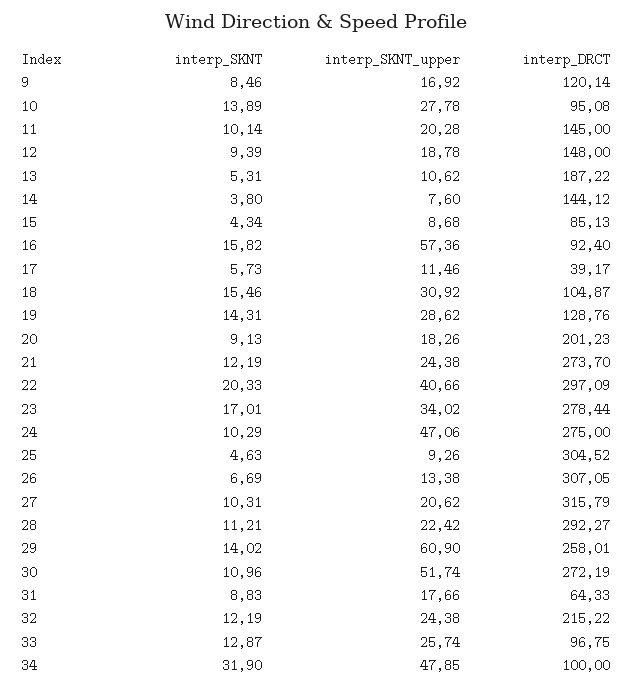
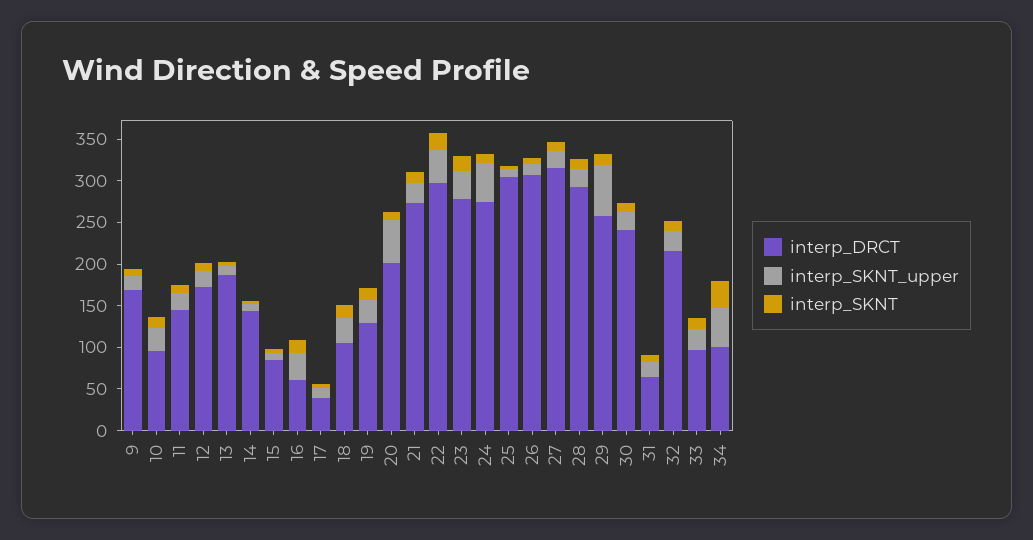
  {
    "interp_SKNT": {
      "9": 8.46,
      "10": 13.89,
      "11": 10.14,
      "12": 9.39,
      "13": 5.31,
      "14": 3.8,
      "15": 4.34,
      "16": 15.82,
      "17": 5.73,
      "18": 15.46,
      "19": 14.31,
      "20": 9.13,
      "21": 12.19,
      "22": 20.33,
      "23": 17.01,
      "24": 10.29,
      "25": 4.63,
      "26": 6.69,
      "27": 10.31,
      "28": 11.21,
      "29": 14.02,
      "30": 10.96,
      "31": 8.83,
      "32": 12.19,
      "33": 12.87,
      "34": 31.9
    },
    "interp_SKNT_upper": {
      "9": 16.92,
      "10": 27.78,
      "11": 20.28,
      "12": 18.78,
      "13": 10.62,
      "14": 7.6,
      "15": 8.68,
-     "16": 57.36,
+     "16": 30,
      "17": 11.46,
      "18": 30.92,
      "19": 28.62,
-     "20": 18.26,
+     "20": 50,
      "21": 24.38,
      "22": 40.66,
      "23": 34.02,
      "24": 47.06,
      "25": 9.26,
      "26": 13.38,
      "27": 20.62,
      "28": 22.42,
      "29": 60.9,
-     "30": 51.74,
+     "30": 20,
      "31": 17.66,
      "32": 24.38,
      "33": 25.74,
      "34": 47.85
    },
    "interp_DRCT": {
-     "9": 120.14,
+     "9": 170,
      "10": 95.08,
      "11": 145,
-     "12": 148,
+     "12": 170,
      "13": 187.22,
      "14": 144.12,
      "15": 85.13,
-     "16": 92.4,
+     "16": 60,
      "17": 39.17,
      "18": 104.87,
      "19": 128.76,
      "20": 201.23,
      "21": 273.7,
      "22": 297.09,
      "23": 278.44,
      "24": 275,
      "25": 304.52,
      "26": 307.05,
      "27": 315.79,
      "28": 292.27,
      "29": 258.01,
-     "30": 272.19,
+     "30": 240,
      "31": 64.33,
      "32": 215.22,
      "33": 96.75,
      "34": 100
    }
  }

